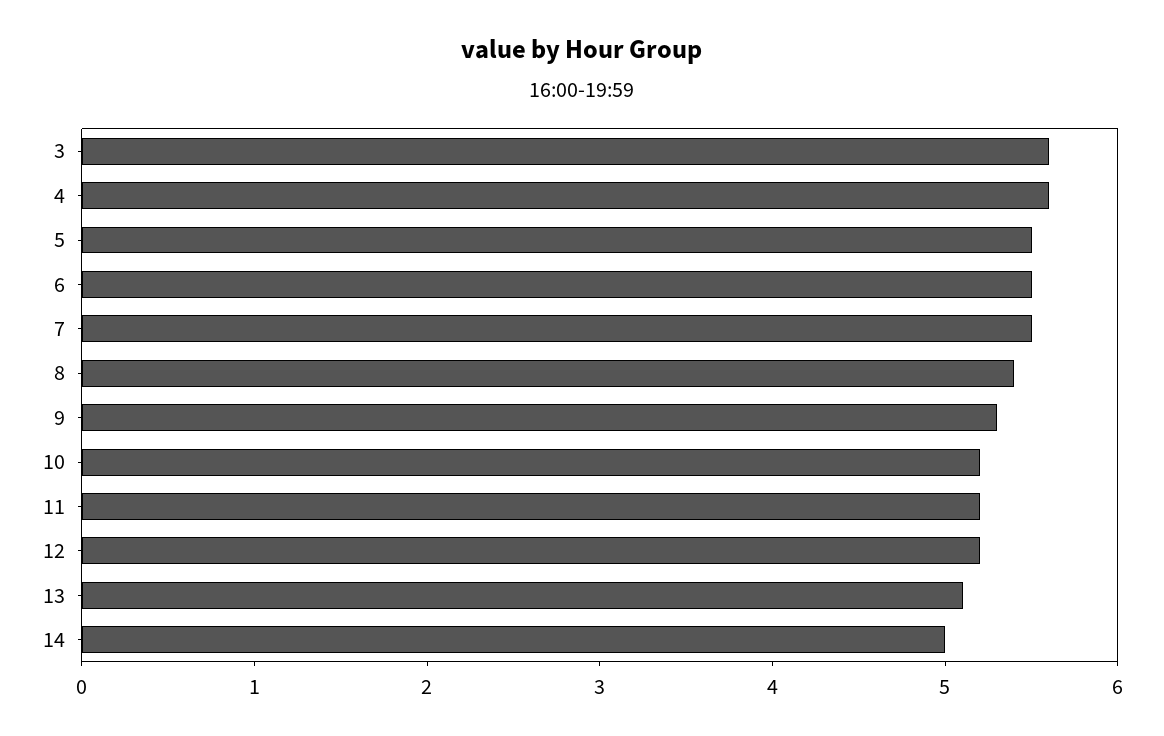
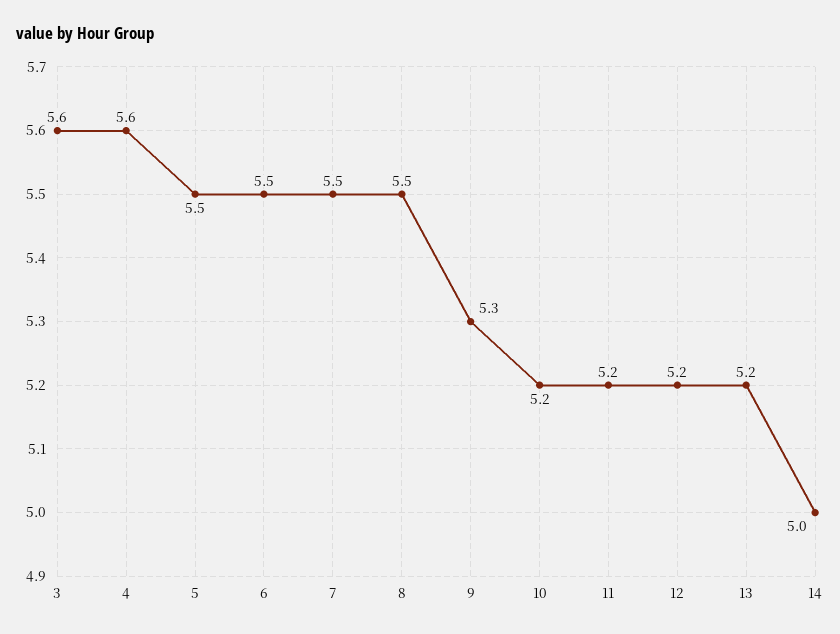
  {
    "3": 5.6,
    "4": 5.6,
    "5": 5.5,
    "6": 5.5,
    "7": 5.5,
-   "8": 5.4,
+   "8": 5.5,
    "9": 5.3,
    "10": 5.2,
    "11": 5.2,
    "12": 5.2,
-   "13": 5.1,
+   "13": 5.2,
    "14": 5
  }

